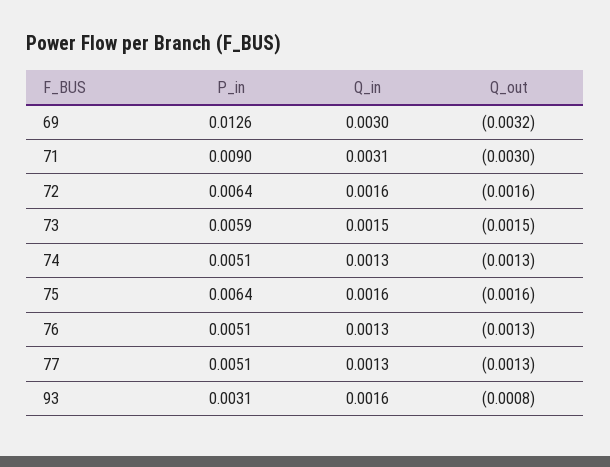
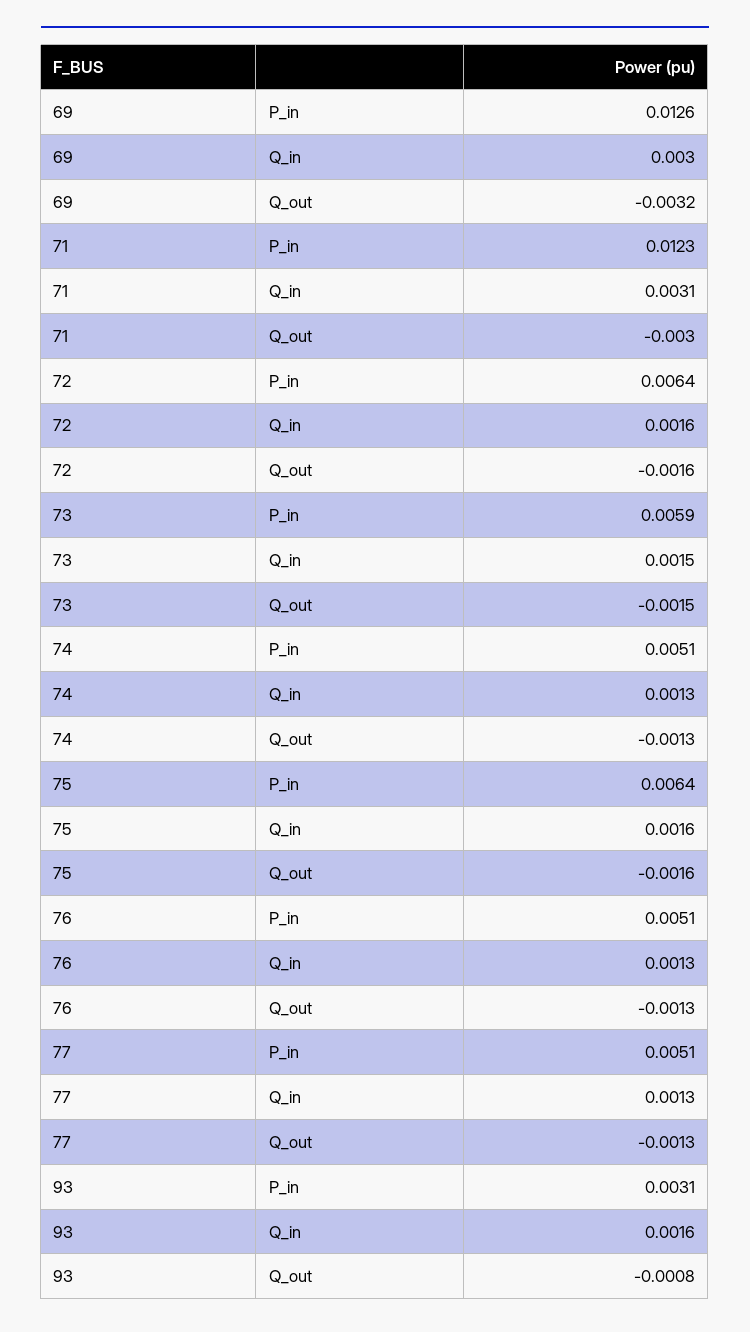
  {
    "P_in": {
      "69": 0.0126,
-     "71": 0.009,
+     "71": 0.0123,
      "72": 0.0064,
      "73": 0.0059,
      "74": 0.0051,
      "75": 0.0064,
      "76": 0.0051,
      "77": 0.0051,
      "93": 0.0031
    },
    "Q_in": {
      "69": 0.003,
      "71": 0.0031,
      "72": 0.0016,
      "73": 0.0015,
      "74": 0.0013,
      "75": 0.0016,
      "76": 0.0013,
      "77": 0.0013,
      "93": 0.0016
    },
    "Q_out": {
      "69": -0.0032,
      "71": -0.003,
      "72": -0.0016,
      "73": -0.0015,
      "74": -0.0013,
      "75": -0.0016,
      "76": -0.0013,
      "77": -0.0013,
      "93": -0.0008
    }
  }

